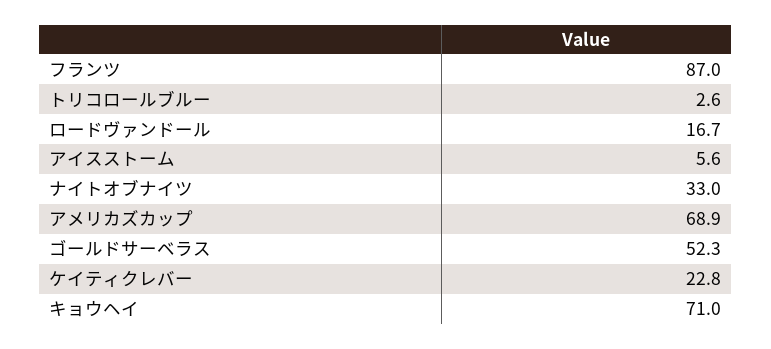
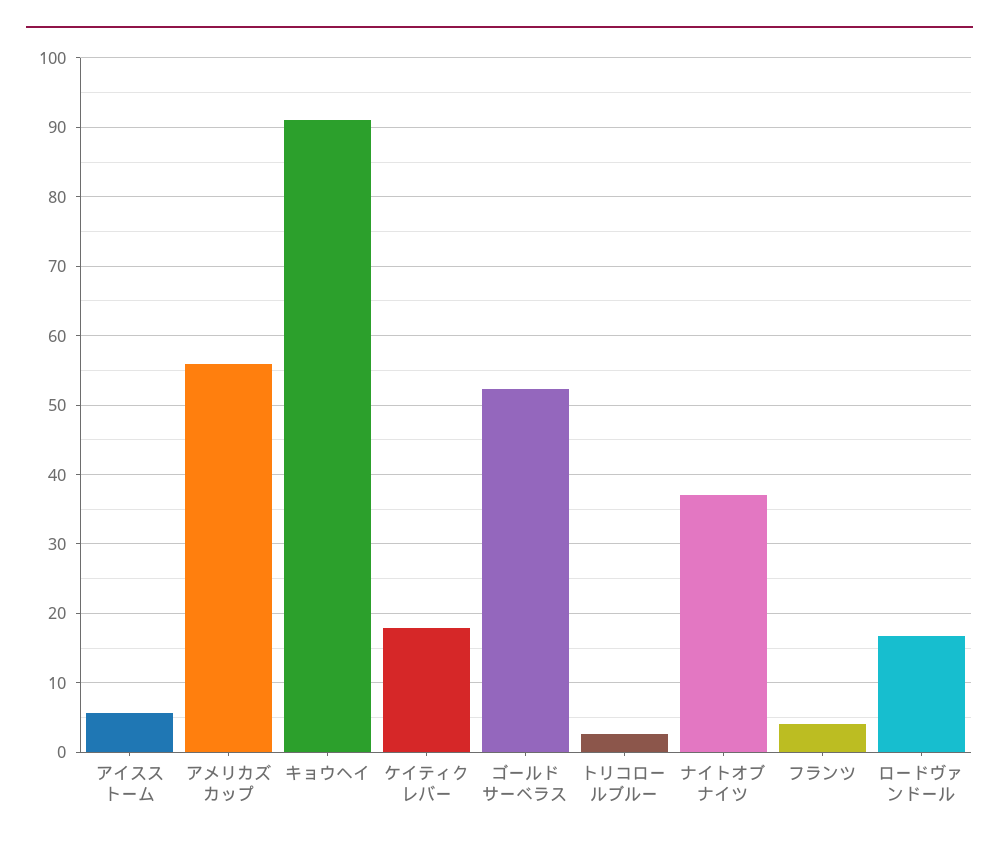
  {
-   "フランツ": 87,
+   "フランツ": 4,
    "トリコロールブルー": 2.6,
    "ロードヴァンドール": 16.7,
    "アイスストーム": 5.6,
-   "ナイトオブナイツ": 33,
+   "ナイトオブナイツ": 37,
-   "アメリカズカップ": 68.9,
+   "アメリカズカップ": 56,
    "ゴールドサーベラス": 52.3,
-   "ケイティクレバー": 22.8,
+   "ケイティクレバー": 18,
-   "キョウヘイ": 71
+   "キョウヘイ": 91
  }

